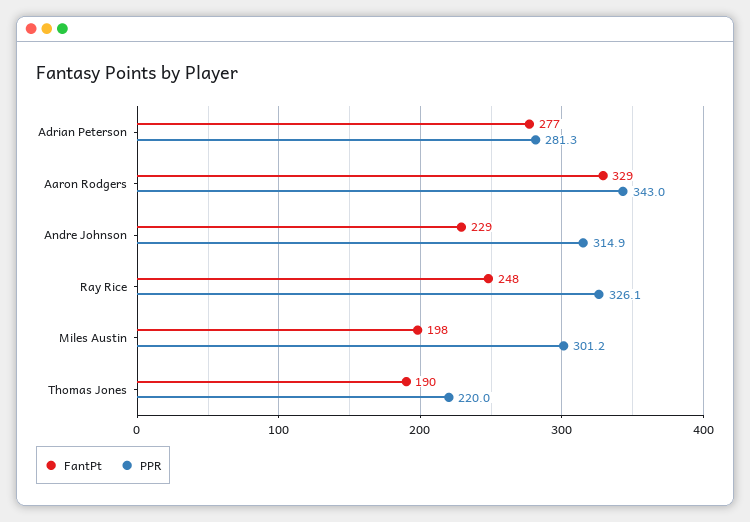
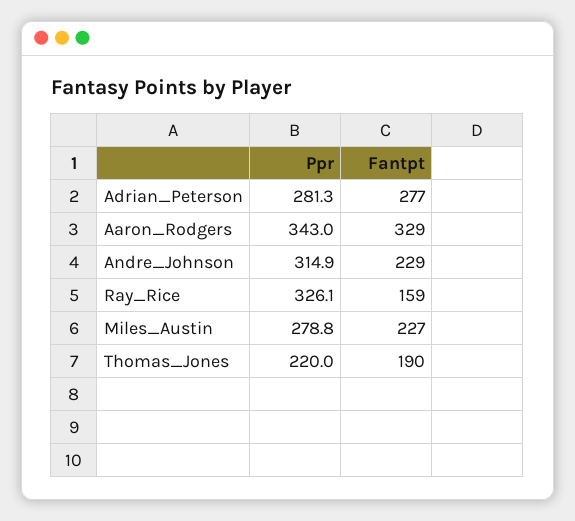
  {
    "FantPt": {
      "Adrian Peterson": 277,
      "Aaron Rodgers": 329,
      "Andre Johnson": 229,
-     "Ray Rice": 248,
+     "Ray Rice": 159,
-     "Miles Austin": 198,
+     "Miles Austin": 227,
      "Thomas Jones": 190
    },
    "PPR": {
      "Adrian Peterson": 281.3,
      "Aaron Rodgers": 343,
      "Andre Johnson": 314.9,
      "Ray Rice": 326.1,
-     "Miles Austin": 301.2,
+     "Miles Austin": 278.8,
      "Thomas Jones": 220
    }
  }

